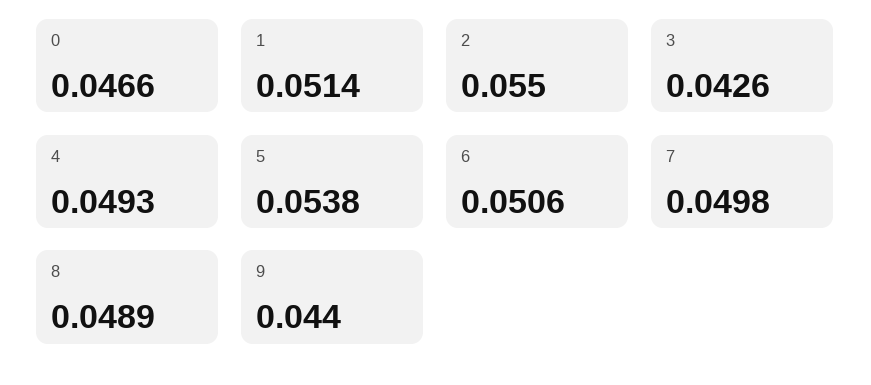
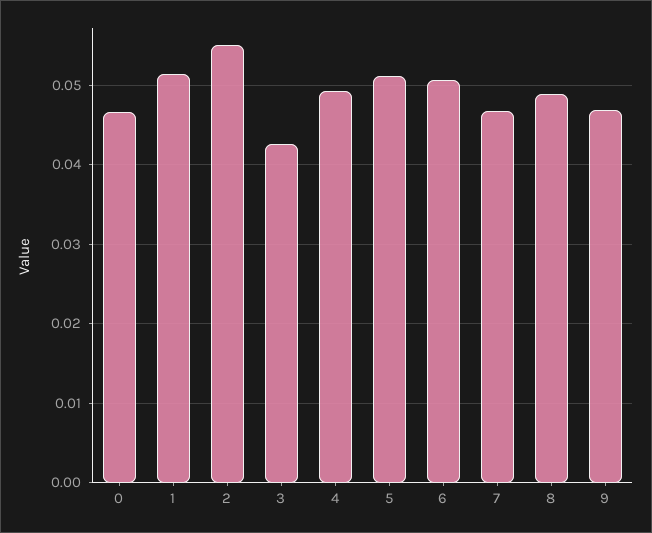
  {
    "0": 0.0466,
    "1": 0.0514,
    "2": 0.055,
    "3": 0.0426,
    "4": 0.0493,
-   "5": 0.0538,
+   "5": 0.051,
    "6": 0.0506,
-   "7": 0.0498,
+   "7": 0.047,
    "8": 0.0489,
-   "9": 0.044
+   "9": 0.047
  }

